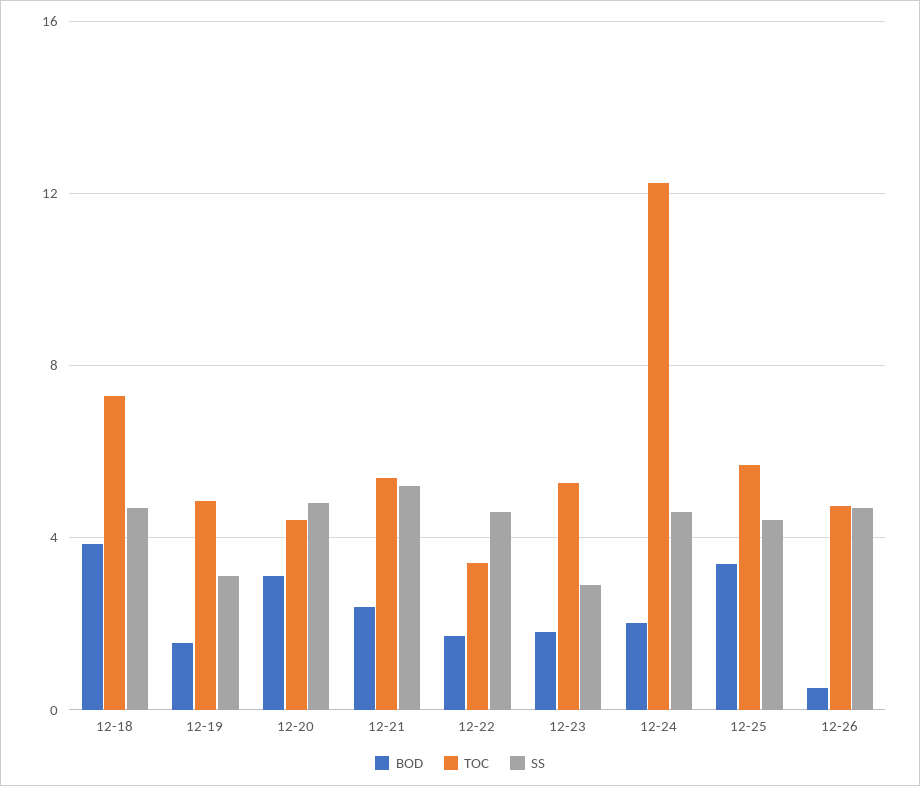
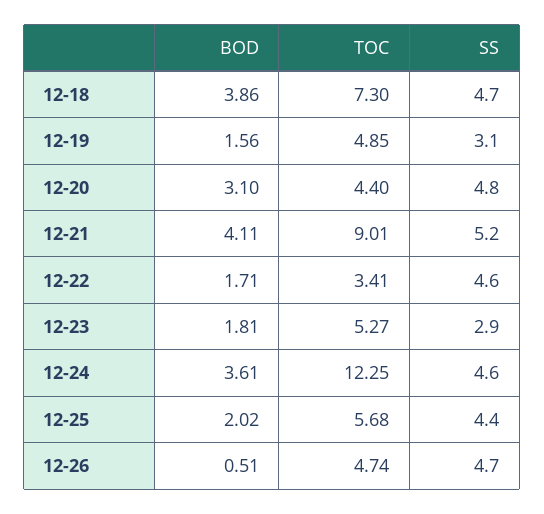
  {
    "BOD": {
      "12-18": 3.86,
      "12-19": 1.56,
      "12-20": 3.1,
-     "12-21": 2.5,
+     "12-21": 4.11,
      "12-22": 1.71,
      "12-23": 1.81,
-     "12-24": 2,
+     "12-24": 3.61,
-     "12-25": 3.5,
+     "12-25": 2.02,
      "12-26": 0.51
    },
    "TOC": {
      "12-18": 7.3,
      "12-19": 4.85,
      "12-20": 4.4,
-     "12-21": 5.5,
+     "12-21": 9.01,
      "12-22": 3.41,
      "12-23": 5.27,
      "12-24": 12.25,
      "12-25": 5.68,
      "12-26": 4.74
    },
    "SS": {
      "12-18": 4.7,
      "12-19": 3.1,
      "12-20": 4.8,
      "12-21": 5.2,
      "12-22": 4.6,
      "12-23": 2.9,
      "12-24": 4.6,
      "12-25": 4.4,
      "12-26": 4.7
    }
  }

